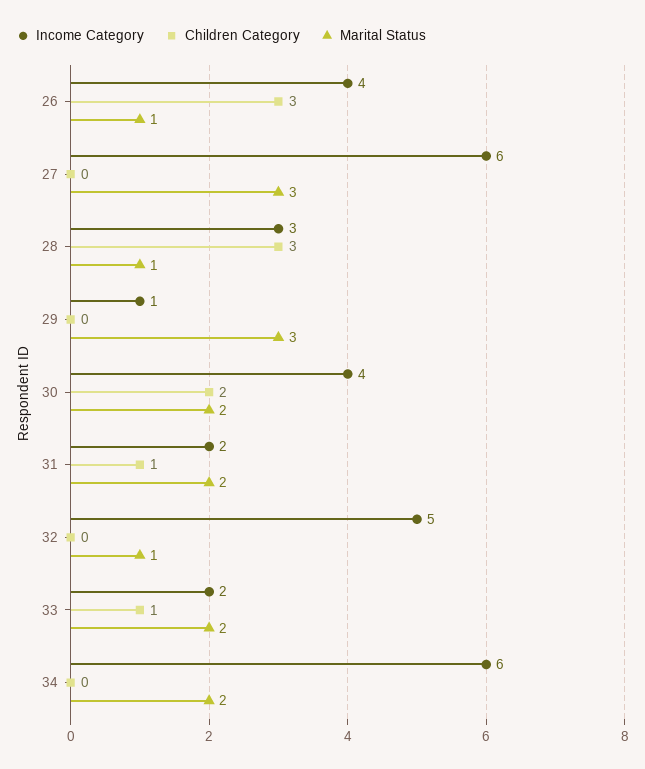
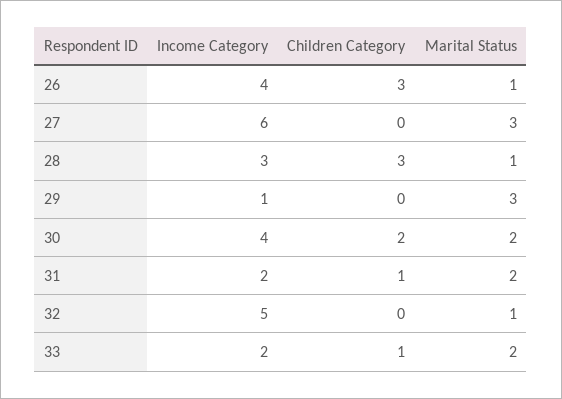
  {
    "Income Category": {
      "26": 4,
      "27": 6,
      "28": 3,
      "29": 1,
      "30": 4,
      "31": 2,
      "32": 5,
-     "33": 2,
+     "33": 2
-     "34": 6
    },
    "Children Category": {
      "26": 3,
      "27": 0,
      "28": 3,
      "29": 0,
      "30": 2,
      "31": 1,
      "32": 0,
-     "33": 1,
+     "33": 1
-     "34": 0
    },
    "Marital Status": {
      "26": 1,
      "27": 3,
      "28": 1,
      "29": 3,
      "30": 2,
      "31": 2,
      "32": 1,
-     "33": 2,
+     "33": 2
-     "34": 2
    }
  }

